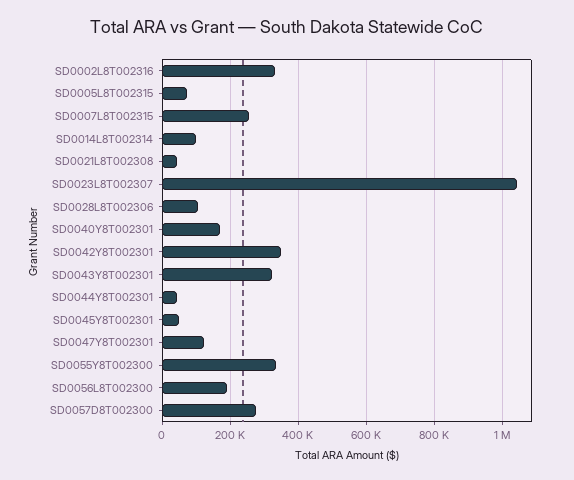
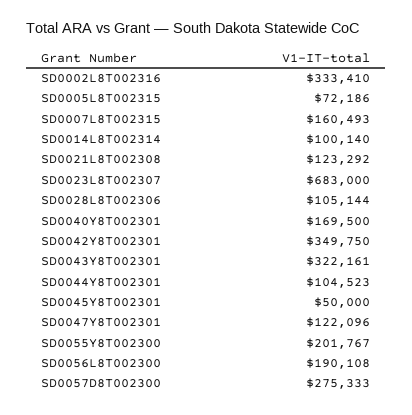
  {
    "SD0002L8T002316": 333410,
    "SD0005L8T002315": 72186,
-   "SD0007L8T002315": 260000,
+   "SD0007L8T002315": 160493,
    "SD0014L8T002314": 100140,
-   "SD0021L8T002308": 40000,
+   "SD0021L8T002308": 123292,
-   "SD0023L8T002307": 1040000,
+   "SD0023L8T002307": 683000,
    "SD0028L8T002306": 105144,
    "SD0040Y8T002301": 169500,
    "SD0042Y8T002301": 349750,
    "SD0043Y8T002301": 322161,
-   "SD0044Y8T002301": 40000,
+   "SD0044Y8T002301": 104523,
    "SD0045Y8T002301": 50000,
    "SD0047Y8T002301": 122096,
-   "SD0055Y8T002300": 340000,
+   "SD0055Y8T002300": 201767,
    "SD0056L8T002300": 190108,
    "SD0057D8T002300": 275333
  }

